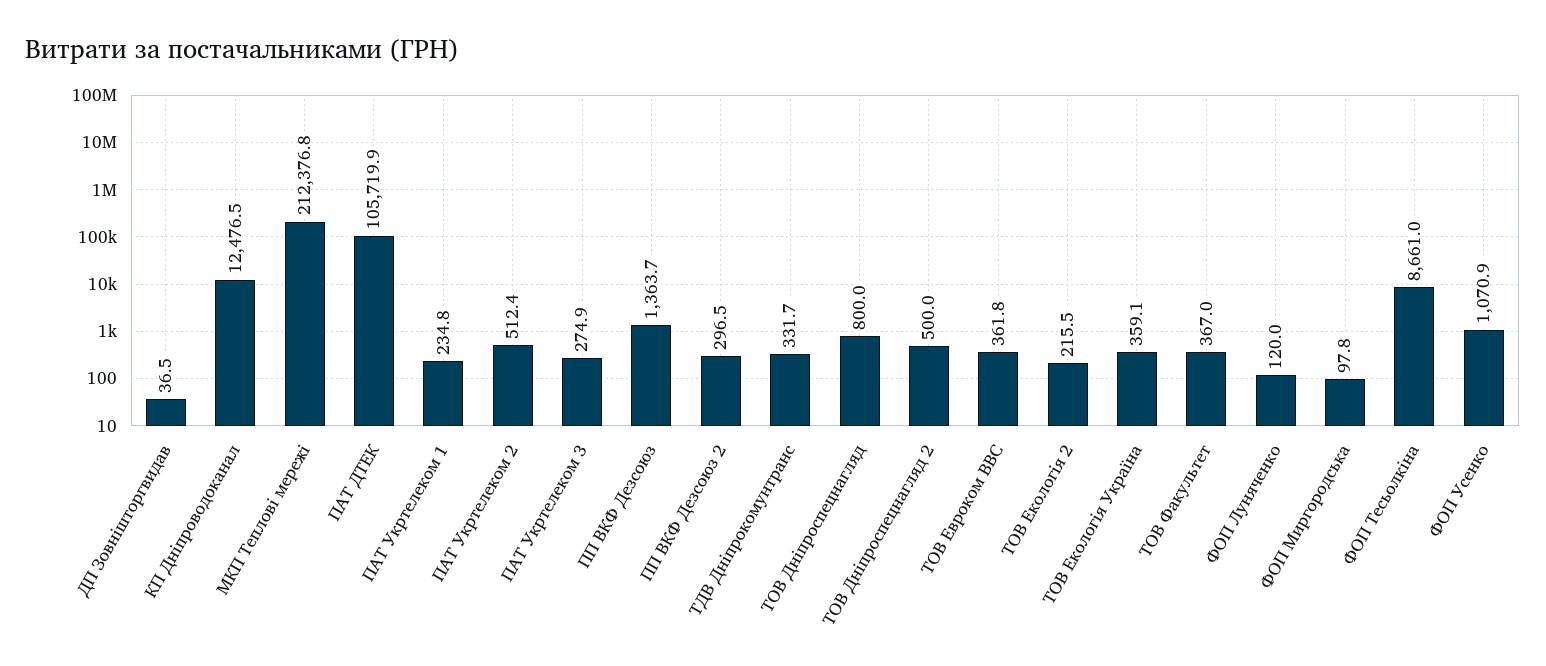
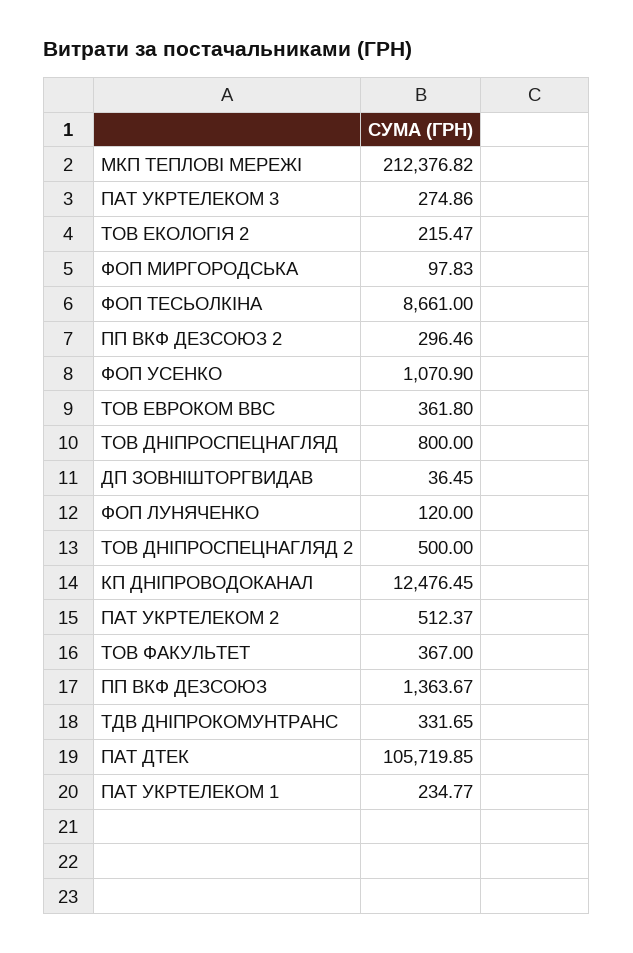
  {
    "ДП Зовнішторгвидав": 36.45,
    "КП Дніпроводоканал": 12476.45,
    "МКП Теплові мережі": 212376.82,
    "ПАТ ДТЕК": 105719.85,
    "ПАТ Укртелеком 1": 234.77,
    "ПАТ Укртелеком 2": 512.37,
    "ПАТ Укртелеком 3": 274.86,
    "ПП ВКФ Дезсоюз": 1363.67,
    "ПП ВКФ Дезсоюз 2": 296.46,
    "ТДВ Дніпрокомунтранс": 331.65,
    "ТОВ Дніпроспецнагляд": 800,
    "ТОВ Дніпроспецнагляд 2": 500,
    "ТОВ Евроком ВВС": 361.8,
    "ТОВ Екологія 2": 215.47,
-   "ТОВ Екологія Україна": 359.1,
    "ТОВ Факультет": 367,
    "ФОП Луняченко": 120,
    "ФОП Миргородська": 97.83,
    "ФОП Тесьолкіна": 8661,
    "ФОП Усенко": 1070.9
  }

